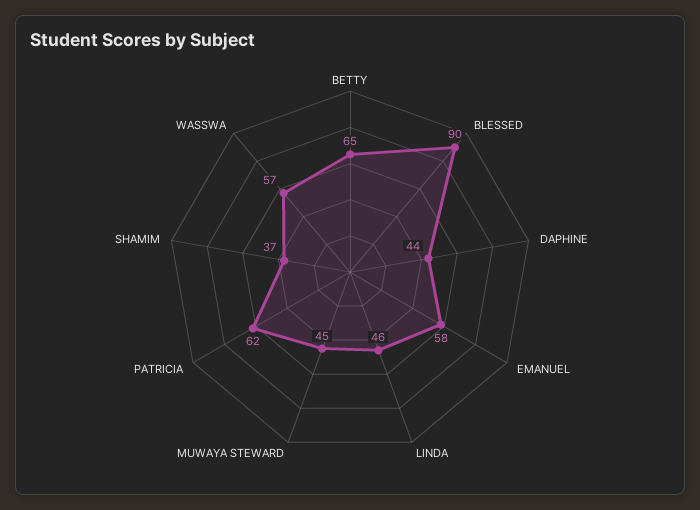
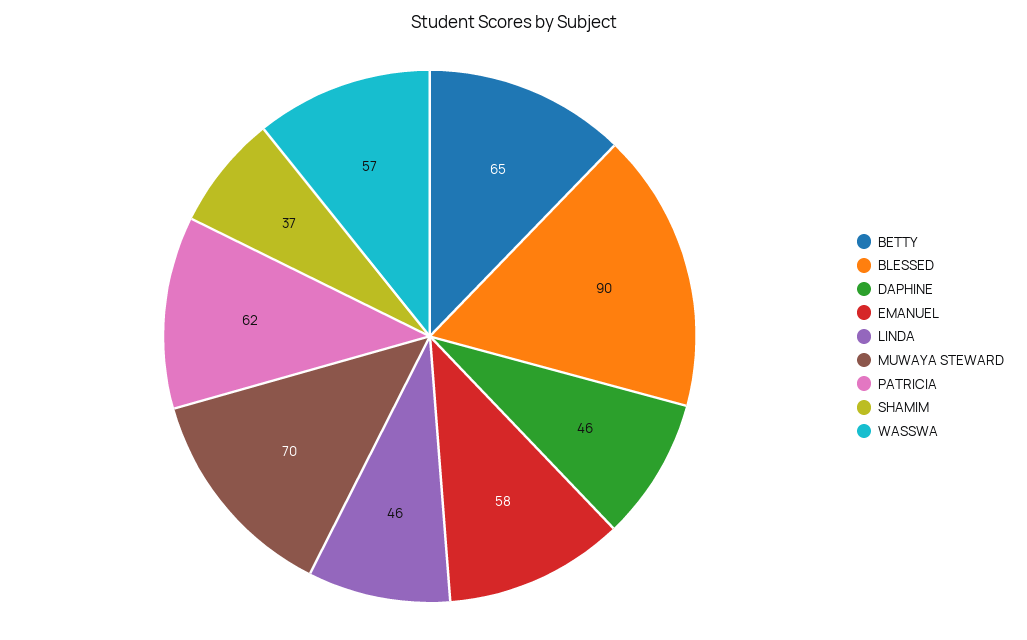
  {
    "BETTY": 65,
    "BLESSED": 90,
-   "DAPHINE": 44,
+   "DAPHINE": 46,
    "EMANUEL": 58,
    "LINDA": 46,
-   "MUWAYA STEWARD": 45,
+   "MUWAYA STEWARD": 70,
    "PATRICIA": 62,
    "SHAMIM": 37,
    "WASSWA": 57
  }

